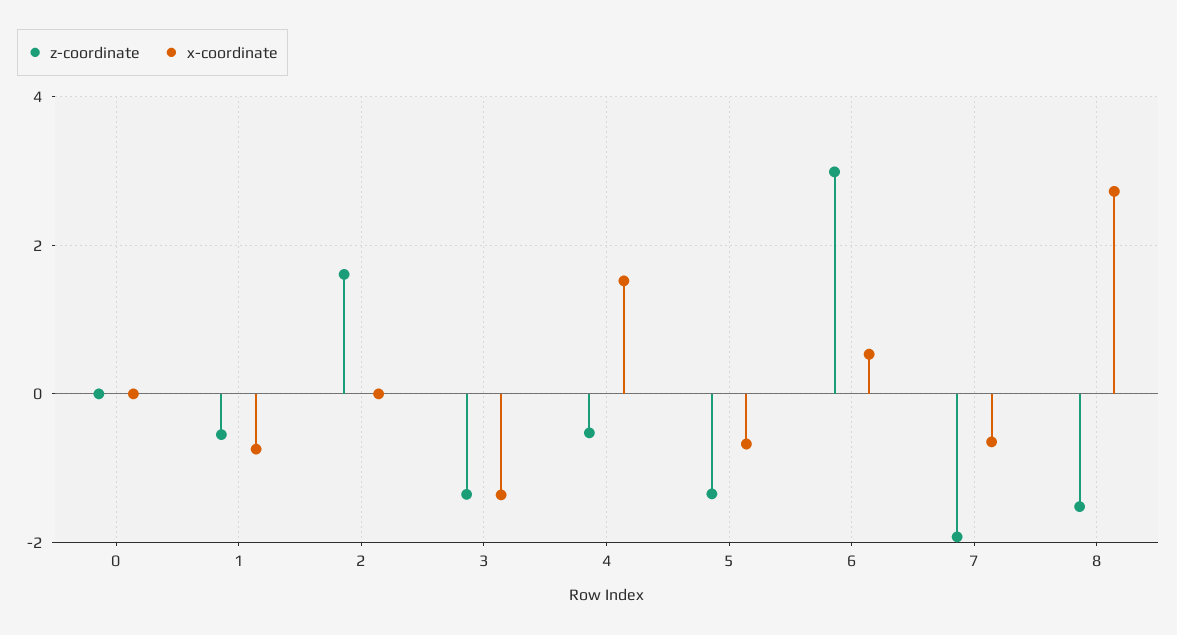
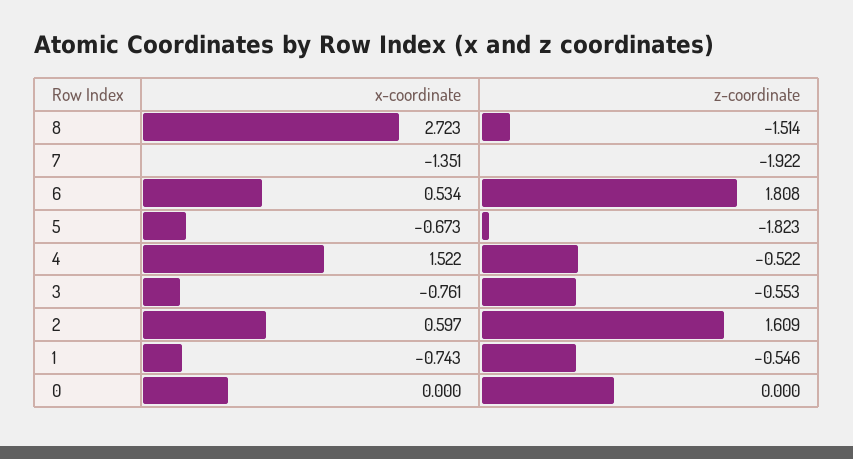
  {
    "z-coordinate": {
      "0": 0,
      "1": -0.546,
      "2": 1.609,
-     "3": -1.4,
+     "3": -0.553,
      "4": -0.522,
-     "5": -1.4,
+     "5": -1.823,
-     "6": 3,
+     "6": 1.808,
      "7": -1.922,
      "8": -1.514
    },
    "x-coordinate": {
      "0": 0,
      "1": -0.743,
-     "2": 0,
+     "2": 0.597,
-     "3": -1.4,
+     "3": -0.761,
      "4": 1.522,
      "5": -0.673,
      "6": 0.534,
-     "7": -0.6,
+     "7": -1.351,
      "8": 2.723
    }
  }

